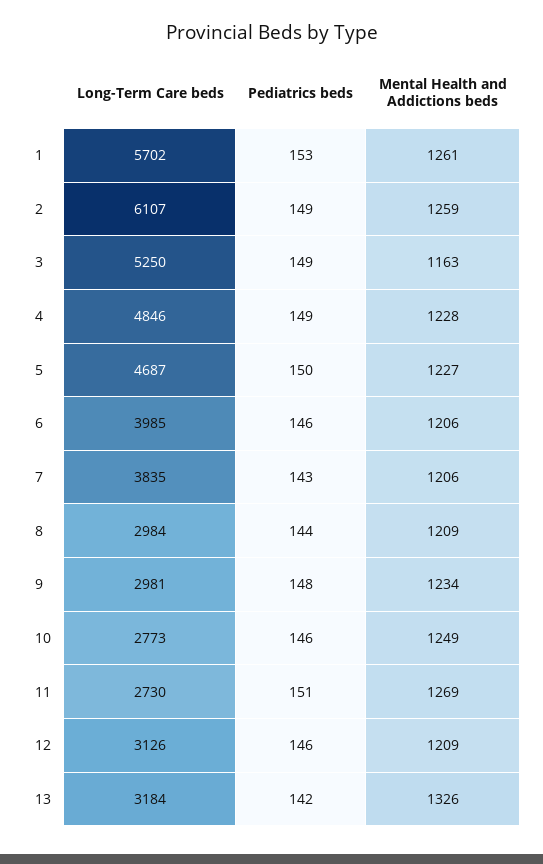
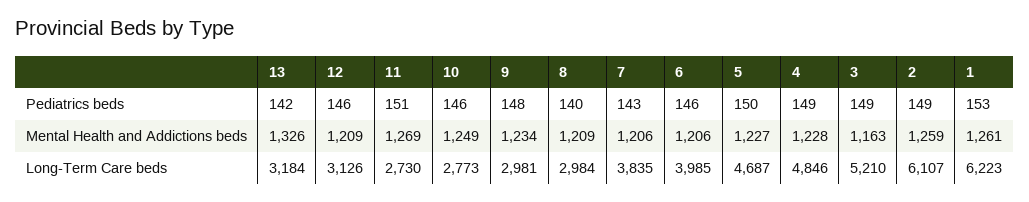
  {
    "Long-Term Care beds": {
-     "1": 5702,
+     "1": 6223,
      "2": 6107,
-     "3": 5250,
+     "3": 5210,
      "4": 4846,
      "5": 4687,
      "6": 3985,
      "7": 3835,
      "8": 2984,
      "9": 2981,
      "10": 2773,
      "11": 2730,
      "12": 3126,
      "13": 3184
    },
    "Pediatrics beds": {
      "1": 153,
      "2": 149,
      "3": 149,
      "4": 149,
      "5": 150,
      "6": 146,
      "7": 143,
-     "8": 144,
+     "8": 140,
      "9": 148,
      "10": 146,
      "11": 151,
      "12": 146,
      "13": 142
    },
    "Mental Health and Addictions beds": {
      "1": 1261,
      "2": 1259,
      "3": 1163,
      "4": 1228,
      "5": 1227,
      "6": 1206,
      "7": 1206,
      "8": 1209,
      "9": 1234,
      "10": 1249,
      "11": 1269,
      "12": 1209,
      "13": 1326
    }
  }

